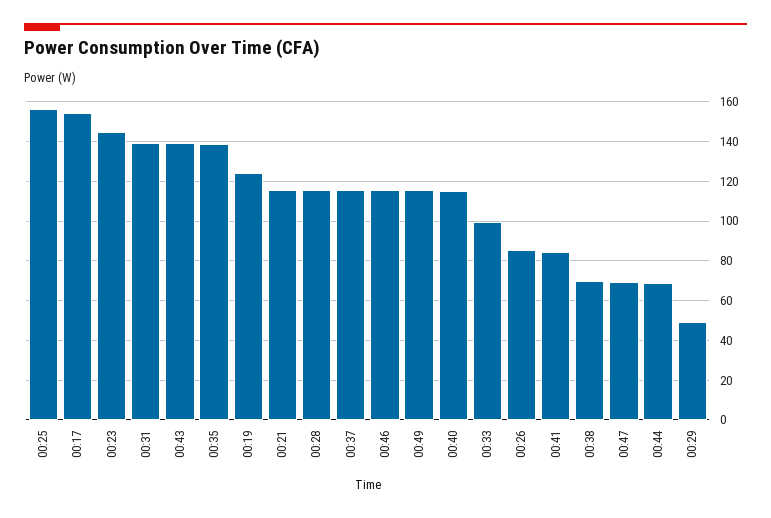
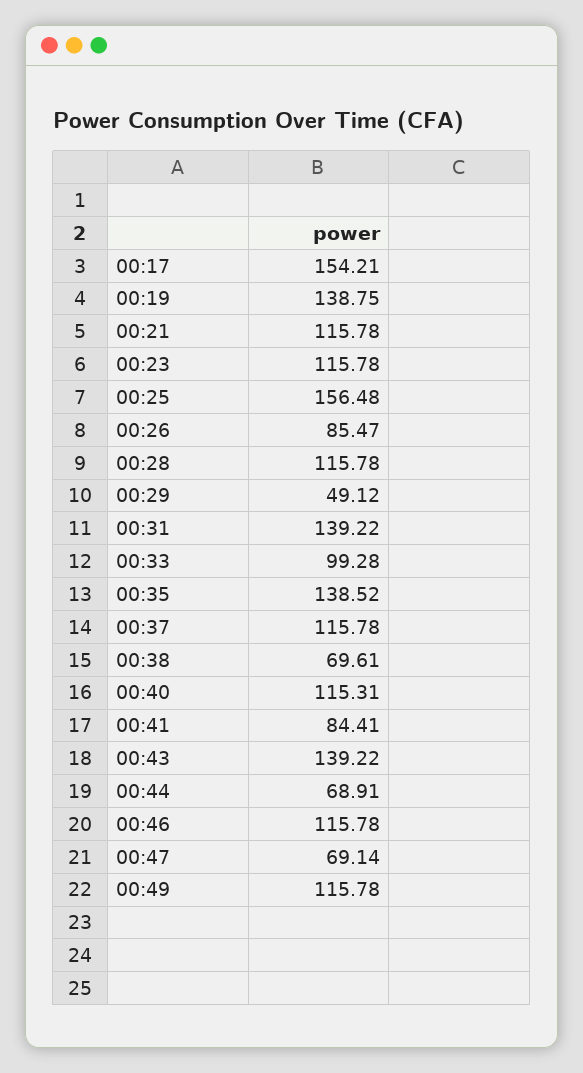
  {
    "00:25": 156.48,
    "00:17": 154.21,
-   "00:23": 145,
+   "00:23": 115.78,
    "00:31": 139.22,
    "00:43": 139.22,
    "00:35": 138.52,
-   "00:19": 125,
+   "00:19": 138.75,
    "00:21": 115.78,
    "00:28": 115.78,
    "00:37": 115.78,
    "00:46": 115.78,
    "00:49": 115.78,
    "00:40": 115.31,
    "00:33": 99.28,
    "00:26": 85.47,
    "00:41": 84.41,
    "00:38": 69.61,
    "00:47": 69.14,
    "00:44": 68.91,
    "00:29": 49.12
  }

